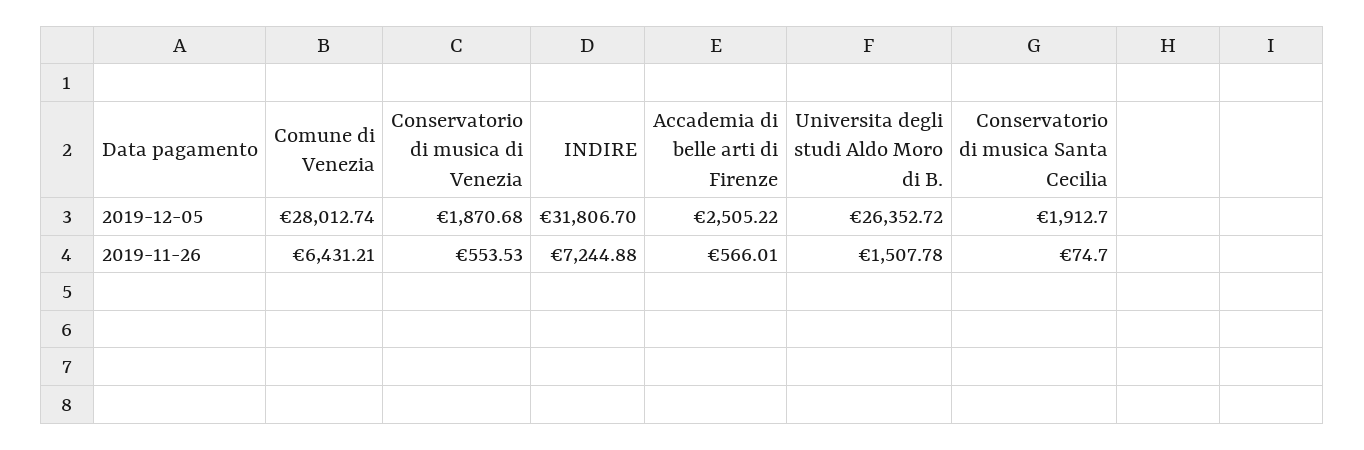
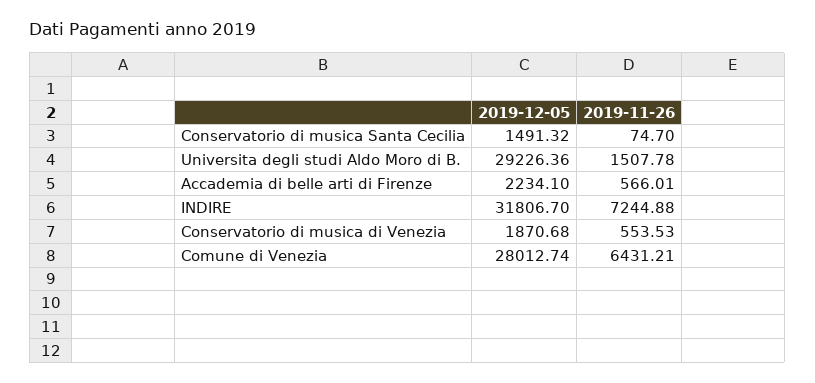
  {
    "Comune di Venezia": {
      "2019-12-05": 28012.74,
      "2019-11-26": 6431.21
    },
    "Conservatorio di musica di Venezia": {
      "2019-12-05": 1870.68,
      "2019-11-26": 553.53
    },
    "INDIRE": {
      "2019-12-05": 31806.7,
      "2019-11-26": 7244.88
    },
    "Accademia di belle arti di Firenze": {
-     "2019-12-05": 2505.22,
+     "2019-12-05": 2234.1,
      "2019-11-26": 566.01
    },
    "Universita degli studi Aldo Moro di B.": {
-     "2019-12-05": 26352.72,
+     "2019-12-05": 29226.36,
      "2019-11-26": 1507.78
    },
    "Conservatorio di musica Santa Cecilia": {
-     "2019-12-05": 1912.7,
+     "2019-12-05": 1491.32,
      "2019-11-26": 74.7
    }
  }

